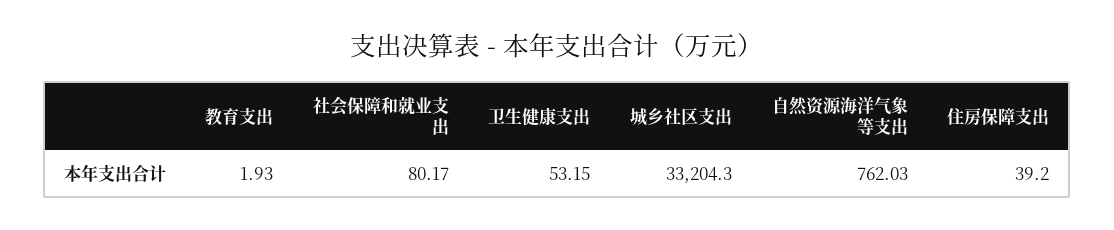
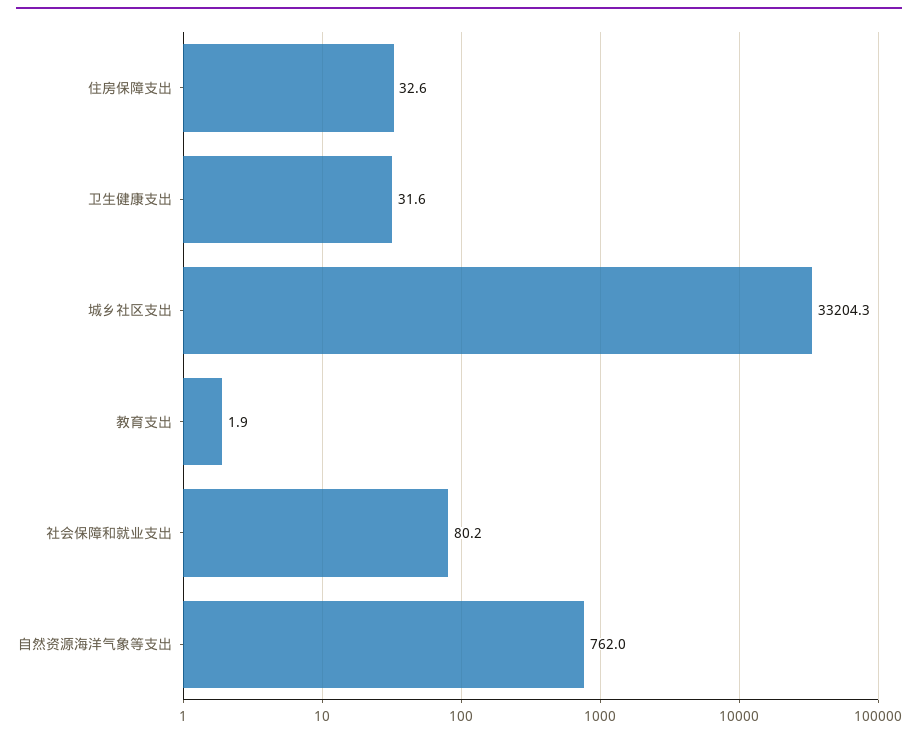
  {
    "教育支出": 1.93,
    "社会保障和就业支出": 80.17,
-   "卫生健康支出": 53.15,
+   "卫生健康支出": 31.6,
    "城乡社区支出": 33204.3,
    "自然资源海洋气象等支出": 762.03,
-   "住房保障支出": 39.2
+   "住房保障支出": 32.6
  }

